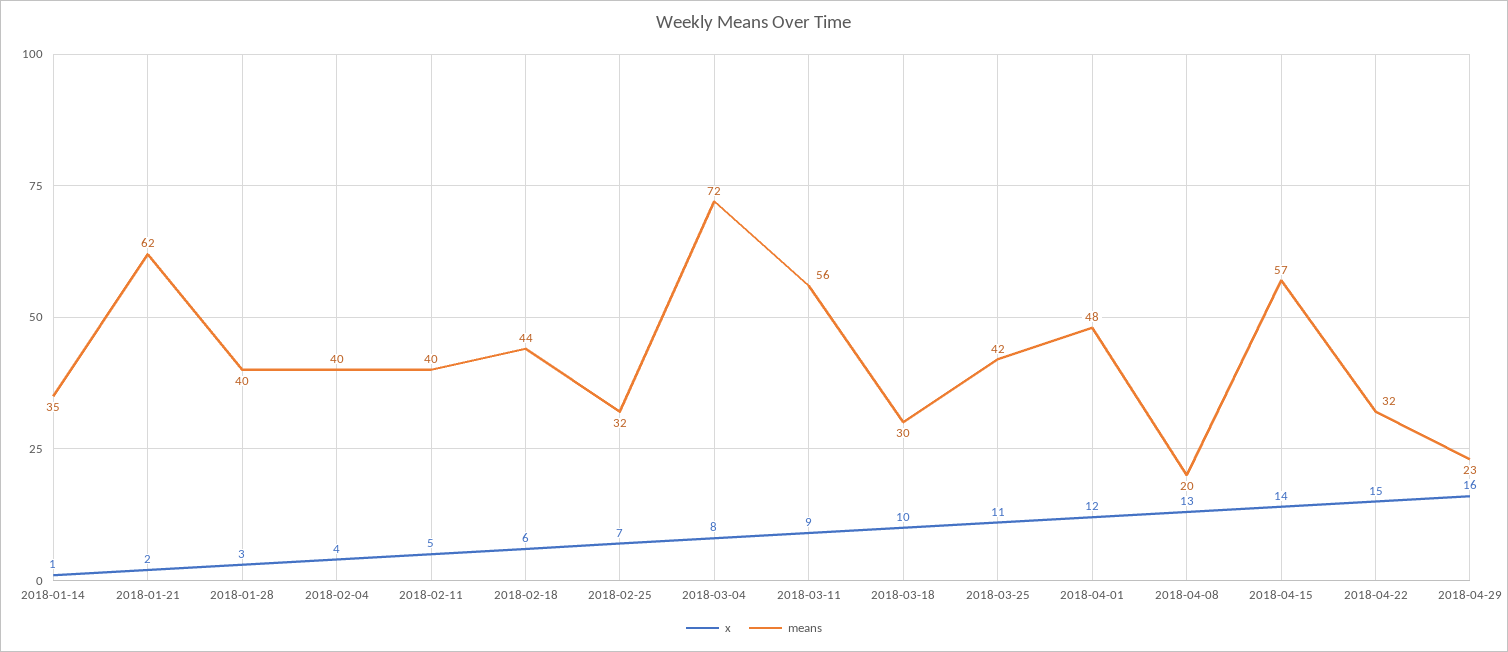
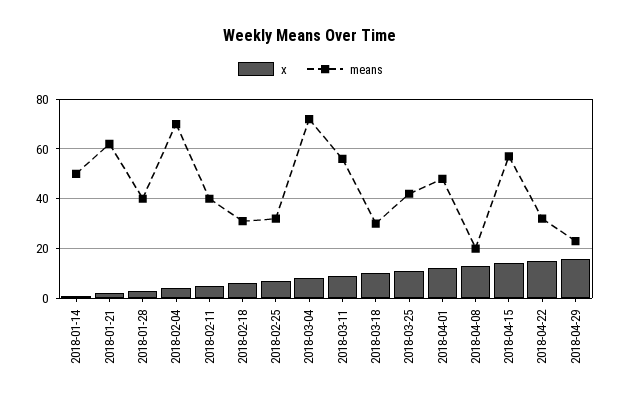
  {
    "x": {
      "2018-01-14": 1,
      "2018-01-21": 2,
      "2018-01-28": 3,
      "2018-02-04": 4,
      "2018-02-11": 5,
      "2018-02-18": 6,
      "2018-02-25": 7,
      "2018-03-04": 8,
      "2018-03-11": 9,
      "2018-03-18": 10,
      "2018-03-25": 11,
      "2018-04-01": 12,
      "2018-04-08": 13,
      "2018-04-15": 14,
      "2018-04-22": 15,
      "2018-04-29": 16
    },
    "means": {
-     "2018-01-14": 35,
+     "2018-01-14": 50,
      "2018-01-21": 62,
      "2018-01-28": 40,
-     "2018-02-04": 40,
+     "2018-02-04": 70,
      "2018-02-11": 40,
-     "2018-02-18": 44,
+     "2018-02-18": 30,
      "2018-02-25": 32,
      "2018-03-04": 72,
      "2018-03-11": 56,
      "2018-03-18": 30,
      "2018-03-25": 42,
      "2018-04-01": 48,
      "2018-04-08": 20,
      "2018-04-15": 57,
      "2018-04-22": 32,
      "2018-04-29": 23
    }
  }

